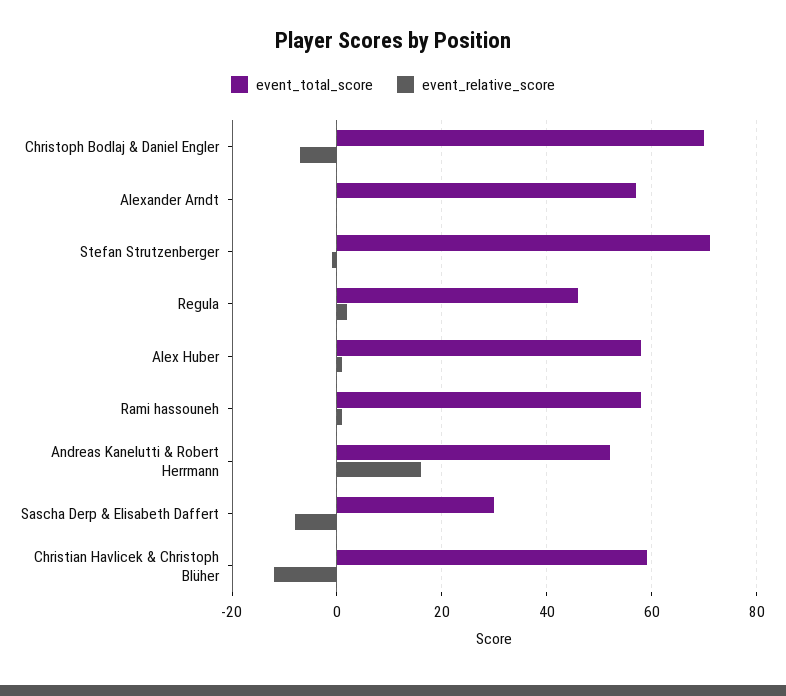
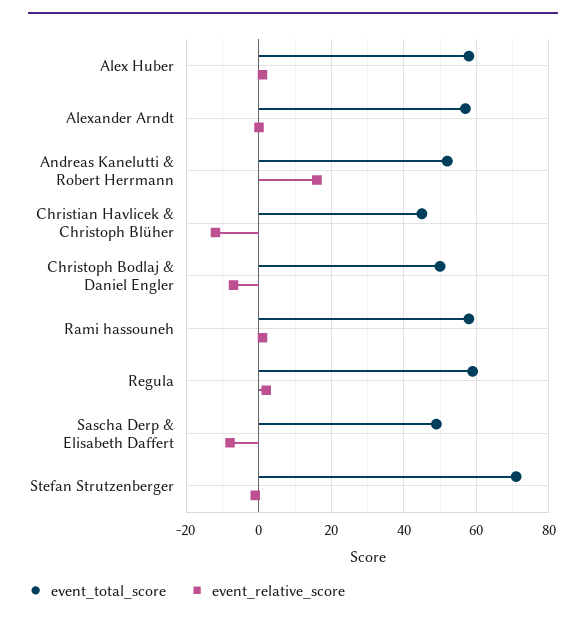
  {
    "event_total_score": {
-     "Christoph Bodlaj & Daniel Engler": 70,
+     "Christoph Bodlaj & Daniel Engler": 50,
      "Alexander Arndt": 55,
      "Stefan Strutzenberger": 70,
-     "Regula": 45,
+     "Regula": 60,
      "Alex Huber": 60,
      "Rami hassouneh": 60,
      "Andreas Kanelutti & Robert Herrmann": 50,
-     "Sascha Derp & Elisabeth Daffert": 30,
+     "Sascha Derp & Elisabeth Daffert": 50,
-     "Christian Havlicek & Christoph Blüher": 60
+     "Christian Havlicek & Christoph Blüher": 45
    },
    "event_relative_score": {
      "Christoph Bodlaj & Daniel Engler": -5,
      "Alexander Arndt": 0,
      "Stefan Strutzenberger": 0,
      "Regula": 0,
      "Alex Huber": 0,
      "Rami hassouneh": 0,
      "Andreas Kanelutti & Robert Herrmann": 15,
      "Sascha Derp & Elisabeth Daffert": -10,
      "Christian Havlicek & Christoph Blüher": -10
    }
  }

